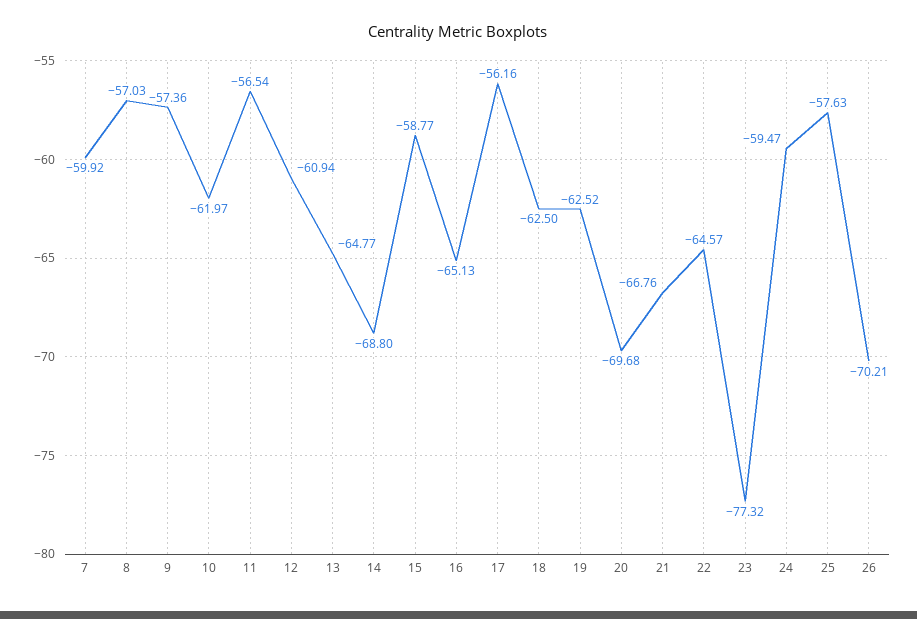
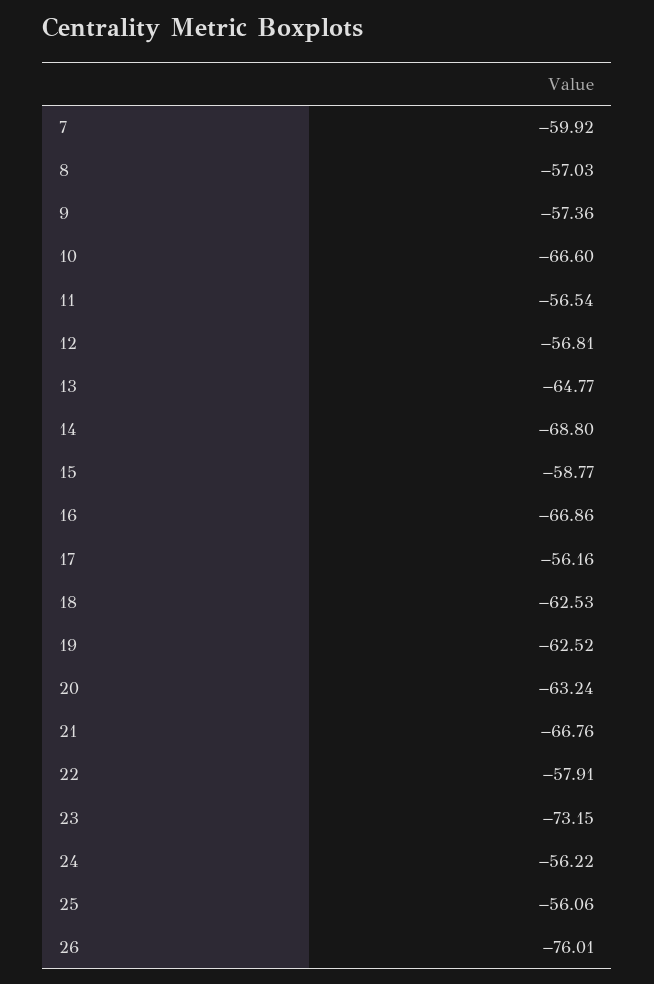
  {
    "7": -59.92,
    "8": -57.03,
    "9": -57.36,
-   "10": -61.97,
+   "10": -66.6,
    "11": -56.54,
-   "12": -60.94,
+   "12": -56.81,
    "13": -64.77,
    "14": -68.8,
    "15": -58.77,
-   "16": -65.13,
+   "16": -66.86,
    "17": -56.16,
-   "18": -62.5,
+   "18": -62.53,
    "19": -62.52,
-   "20": -69.68,
+   "20": -63.24,
    "21": -66.76,
-   "22": -64.57,
+   "22": -57.91,
-   "23": -77.32,
+   "23": -73.15,
-   "24": -59.47,
+   "24": -56.22,
-   "25": -57.63,
+   "25": -56.06,
-   "26": -70.21
+   "26": -76.01
  }

